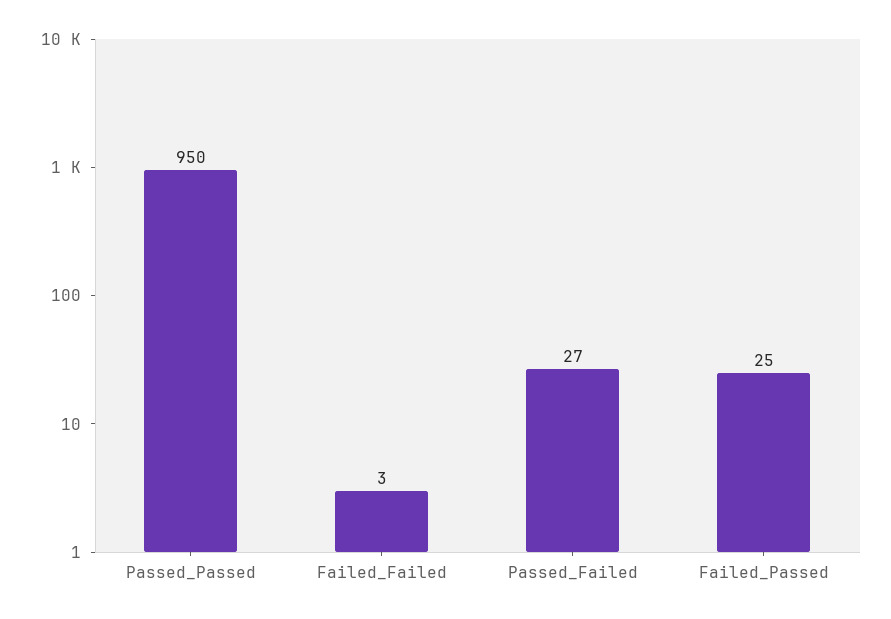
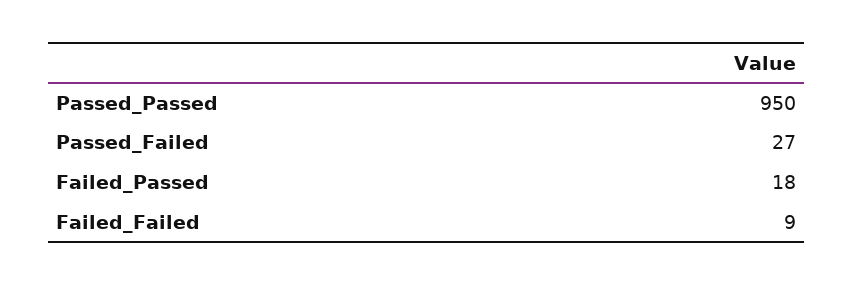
  {
    "Passed_Passed": 950,
-   "Failed_Failed": 3,
+   "Failed_Failed": 9,
    "Passed_Failed": 27,
-   "Failed_Passed": 25
+   "Failed_Passed": 18
  }

